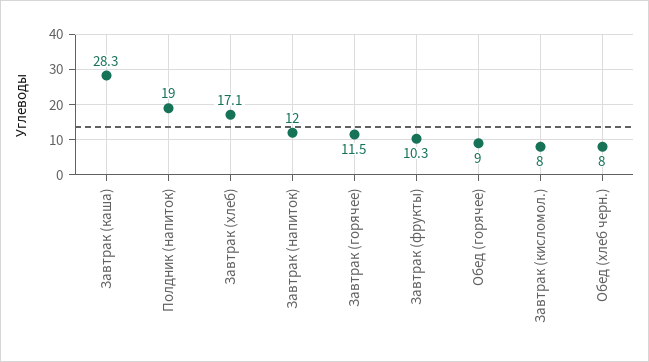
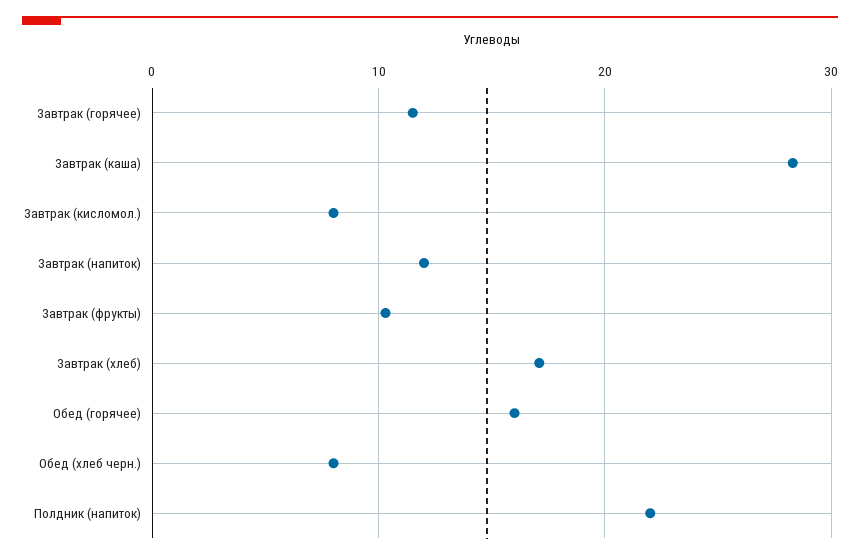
  {
    "Завтрак (каша)": 28.3,
-   "Полдник (напиток)": 19,
+   "Полдник (напиток)": 22,
    "Завтрак (хлеб)": 17.1,
    "Завтрак (напиток)": 12,
    "Завтрак (горячее)": 11.5,
    "Завтрак (фрукты)": 10.3,
-   "Обед (горячее)": 9,
+   "Обед (горячее)": 16,
    "Завтрак (кисломол.)": 8,
    "Обед (хлеб черн.)": 8
  }

